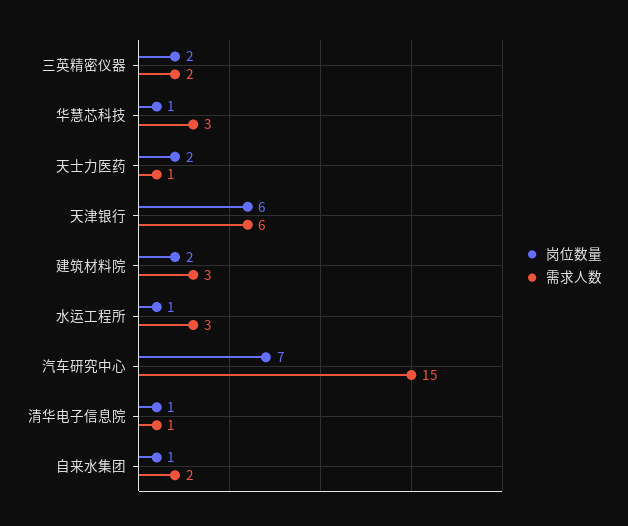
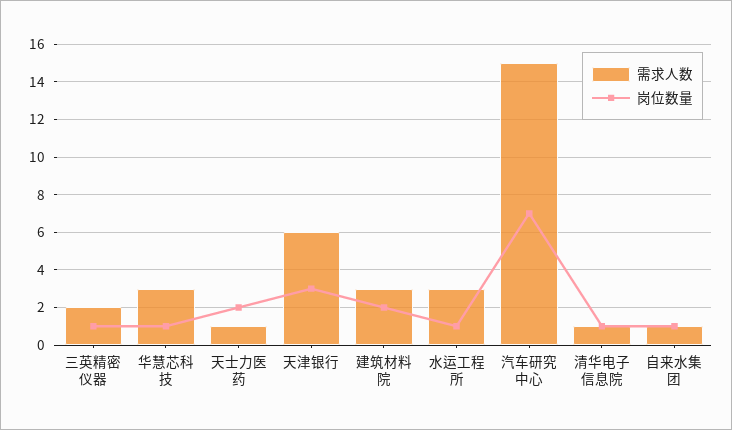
  {
    "岗位数量": {
-     "三英精密仪器": 2,
+     "三英精密仪器": 1,
      "华慧芯科技": 1,
      "天士力医药": 2,
-     "天津银行": 6,
+     "天津银行": 3,
      "建筑材料院": 2,
      "水运工程所": 1,
      "汽车研究中心": 7,
      "清华电子信息院": 1,
      "自来水集团": 1
    },
    "需求人数": {
      "三英精密仪器": 2,
      "华慧芯科技": 3,
      "天士力医药": 1,
      "天津银行": 6,
      "建筑材料院": 3,
      "水运工程所": 3,
      "汽车研究中心": 15,
      "清华电子信息院": 1,
-     "自来水集团": 2
+     "自来水集团": 1
    }
  }

